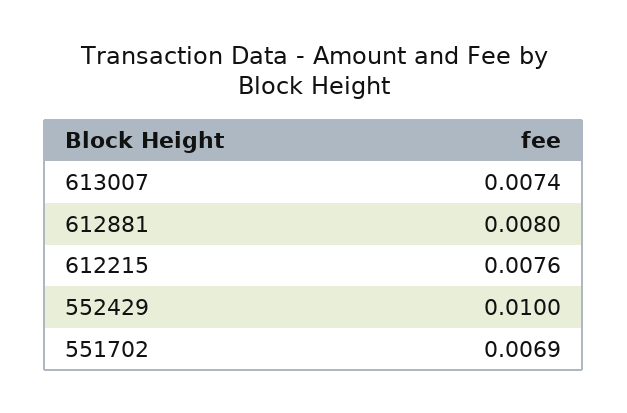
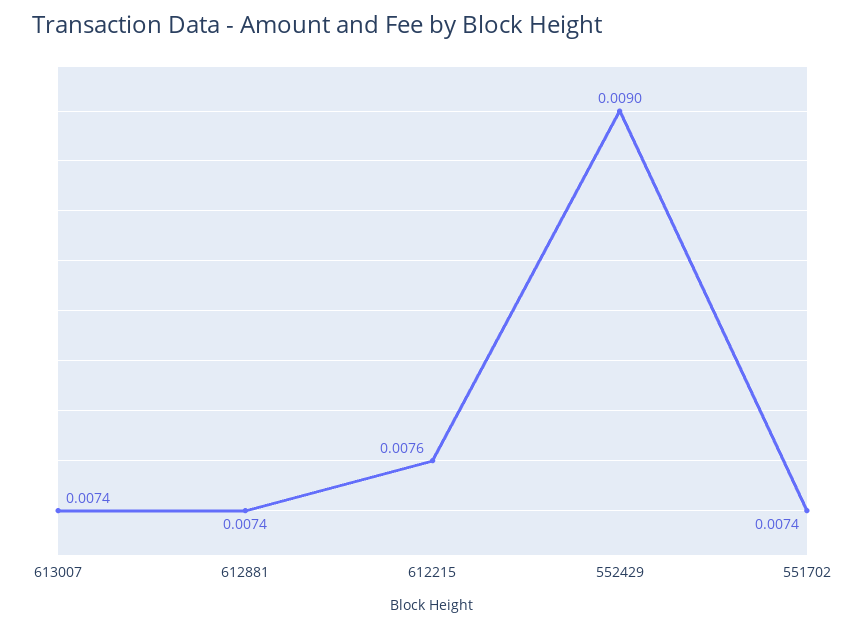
  {
    "613007": 0.0074,
-   "612881": 0.008,
+   "612881": 0.0074,
    "612215": 0.0076,
-   "552429": 0.01,
+   "552429": 0.009,
-   "551702": 0.0069
+   "551702": 0.0074
  }

